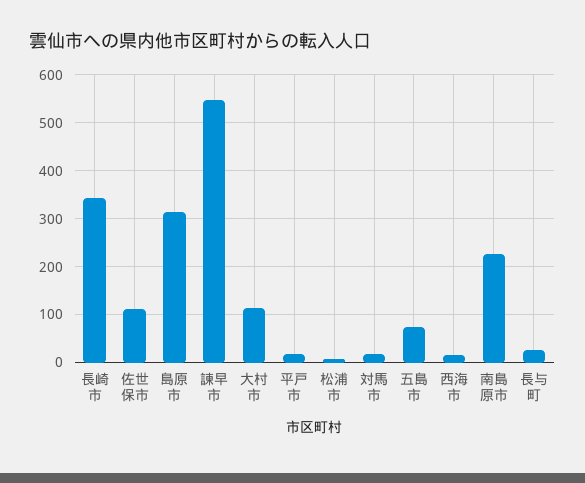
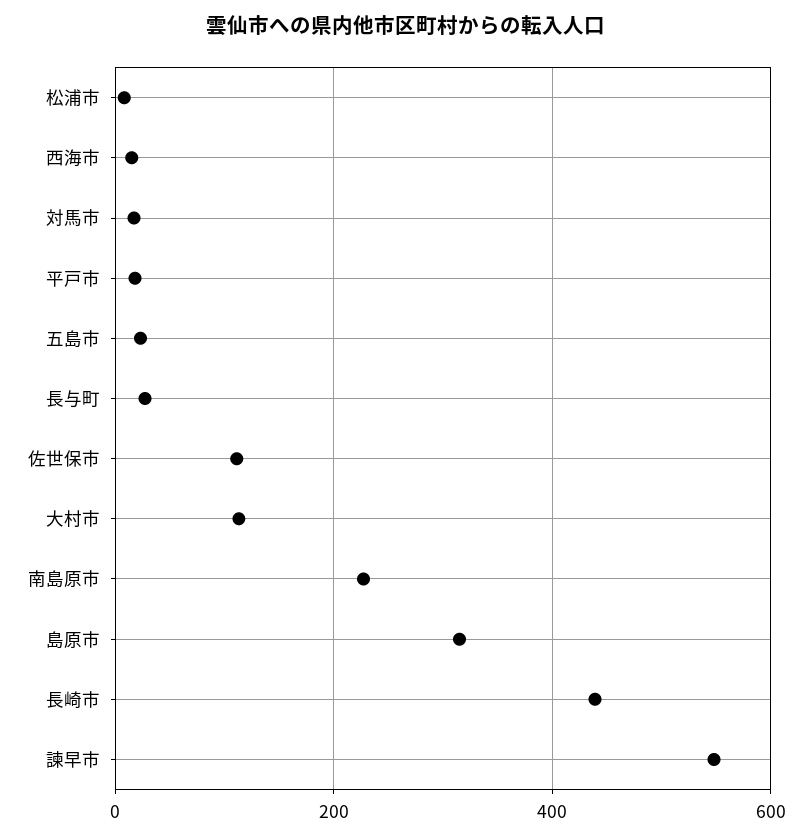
  {
-   "長崎市": 340,
+   "長崎市": 440,
    "佐世保市": 120,
    "島原市": 320,
    "諫早市": 540,
    "大村市": 120,
    "平戸市": 20,
    "松浦市": 0,
    "対馬市": 20,
-   "五島市": 80,
+   "五島市": 20,
    "西海市": 20,
    "南島原市": 220,
    "長与町": 20
  }

